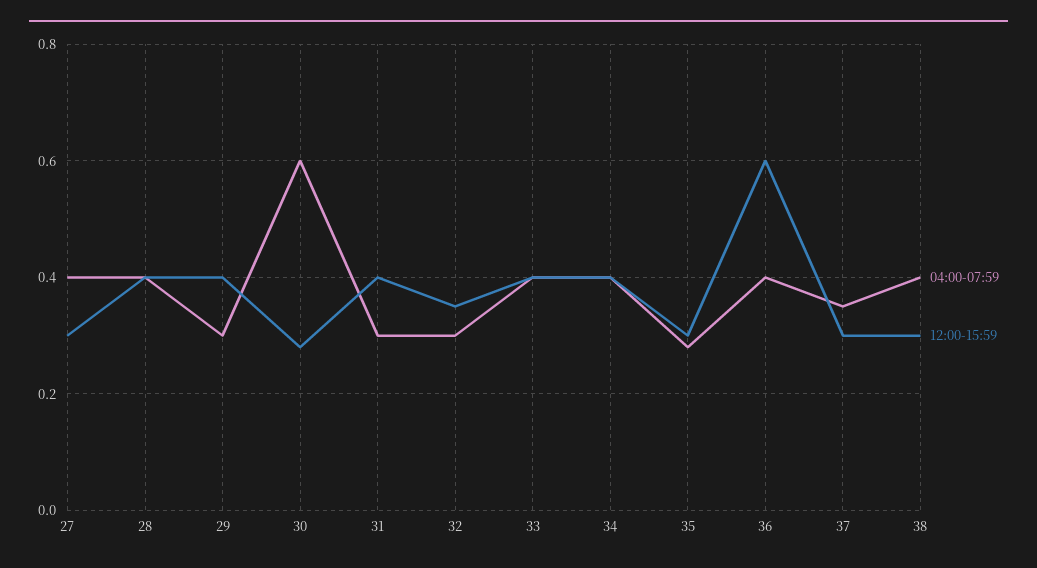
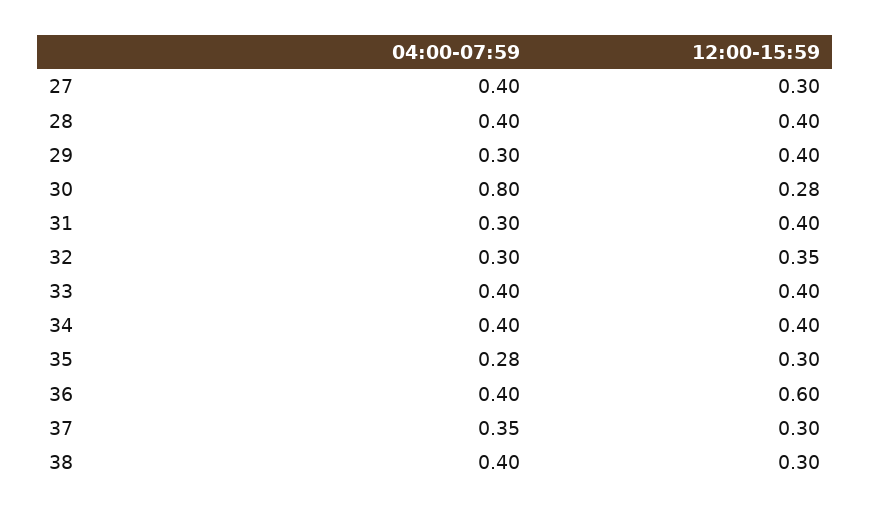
  {
    "04:00-07:59": {
      "27": 0.4,
      "28": 0.4,
      "29": 0.3,
-     "30": 0.6,
+     "30": 0.8,
      "31": 0.3,
      "32": 0.3,
      "33": 0.4,
      "34": 0.4,
      "35": 0.28,
      "36": 0.4,
      "37": 0.35,
      "38": 0.4
    },
    "12:00-15:59": {
      "27": 0.3,
      "28": 0.4,
      "29": 0.4,
      "30": 0.28,
      "31": 0.4,
      "32": 0.35,
      "33": 0.4,
      "34": 0.4,
      "35": 0.3,
      "36": 0.6,
      "37": 0.3,
      "38": 0.3
    }
  }

